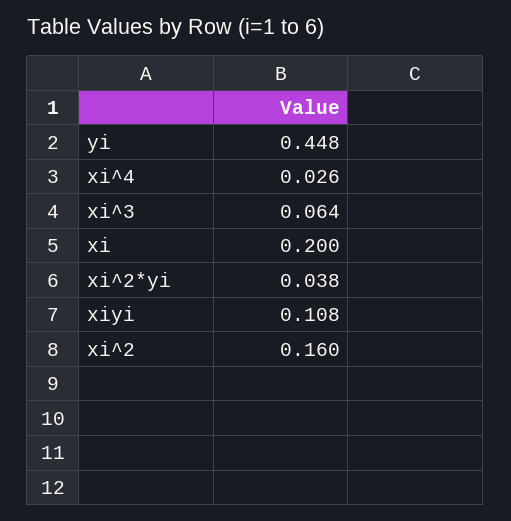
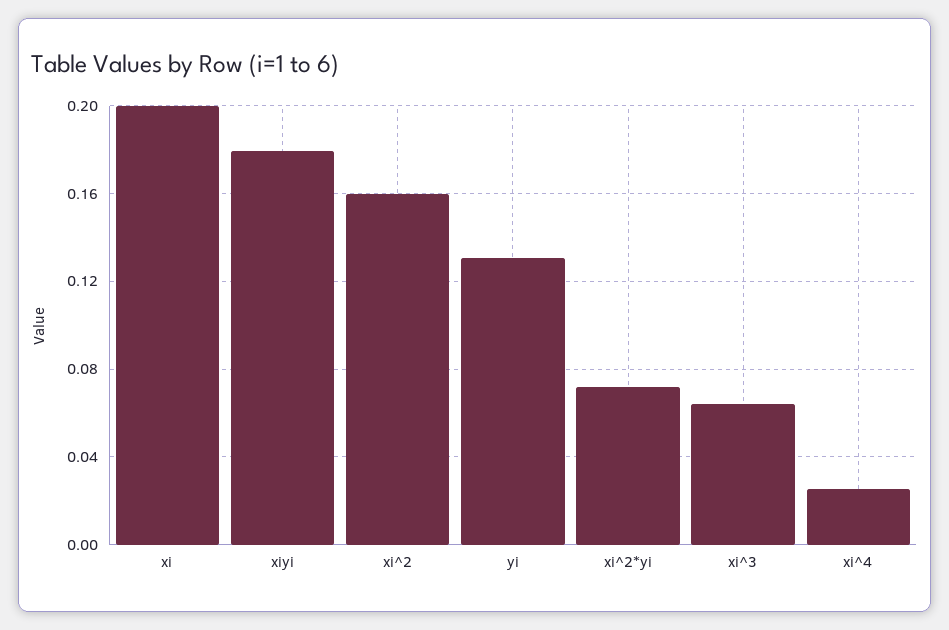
  {
-   "yi": 0.448,
+   "yi": 0.13,
    "xi^4": 0.026,
    "xi^3": 0.064,
    "xi": 0.2,
-   "xi^2*yi": 0.038,
+   "xi^2*yi": 0.07,
-   "xiyi": 0.108,
+   "xiyi": 0.18,
    "xi^2": 0.16
  }

